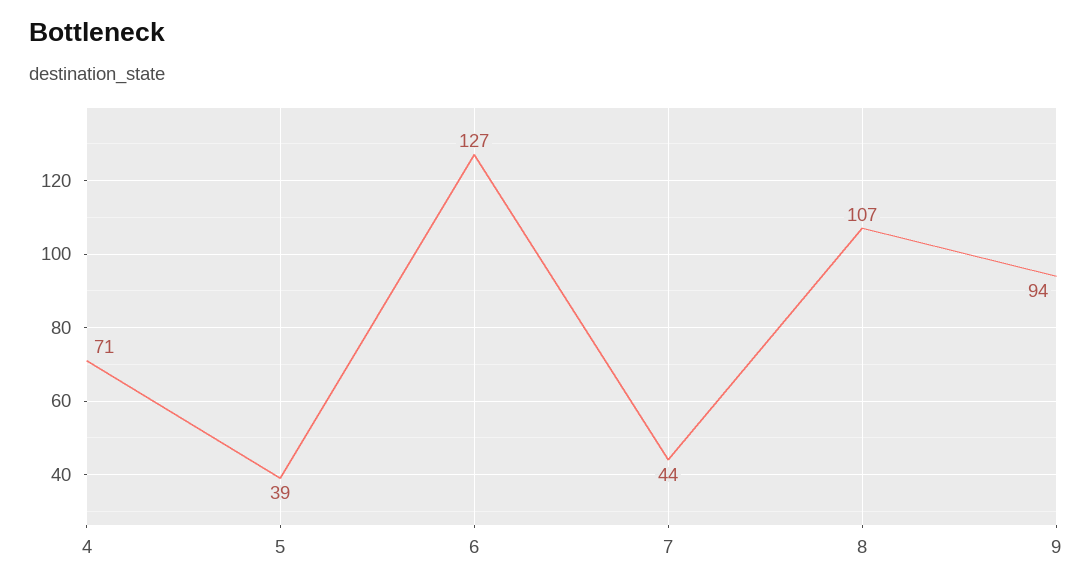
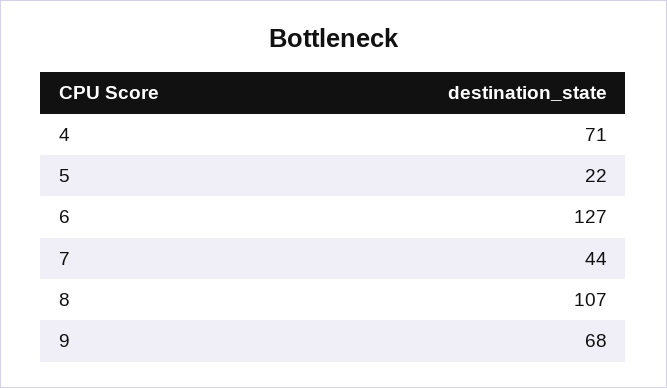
  {
    "4": 71,
-   "5": 39,
+   "5": 22,
    "6": 127,
    "7": 44,
    "8": 107,
-   "9": 94
+   "9": 68
  }

